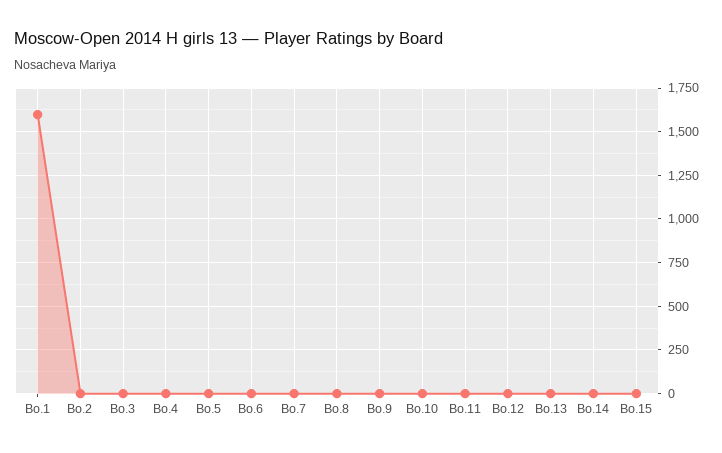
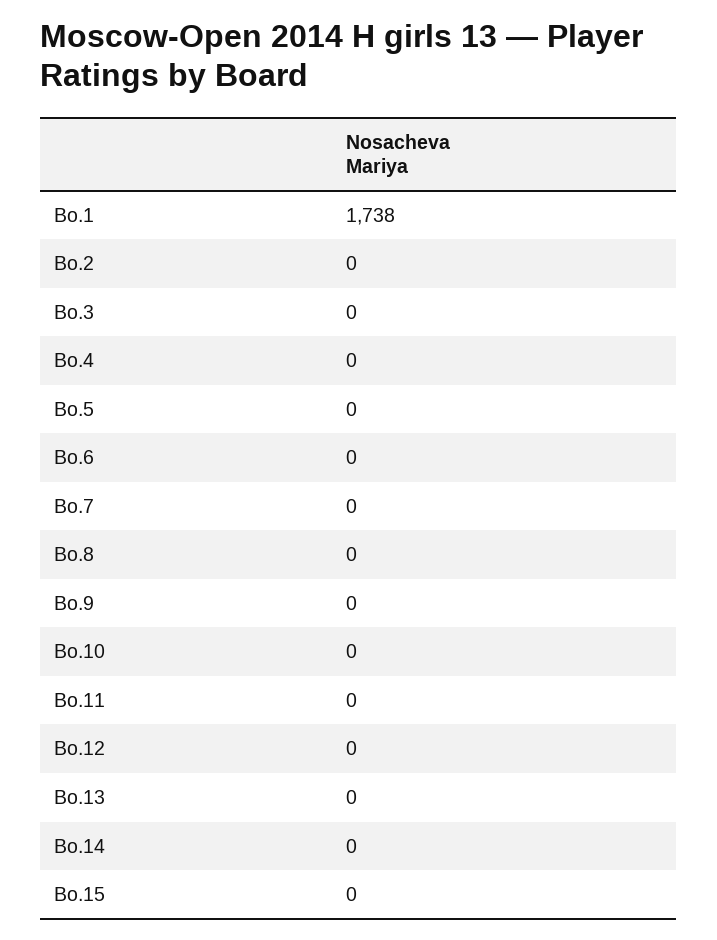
  {
-   "Bo.1": 1600,
+   "Bo.1": 1738,
    "Bo.2": 0,
    "Bo.3": 0,
    "Bo.4": 0,
    "Bo.5": 0,
    "Bo.6": 0,
    "Bo.7": 0,
    "Bo.8": 0,
    "Bo.9": 0,
    "Bo.10": 0,
    "Bo.11": 0,
    "Bo.12": 0,
    "Bo.13": 0,
    "Bo.14": 0,
    "Bo.15": 0
  }

